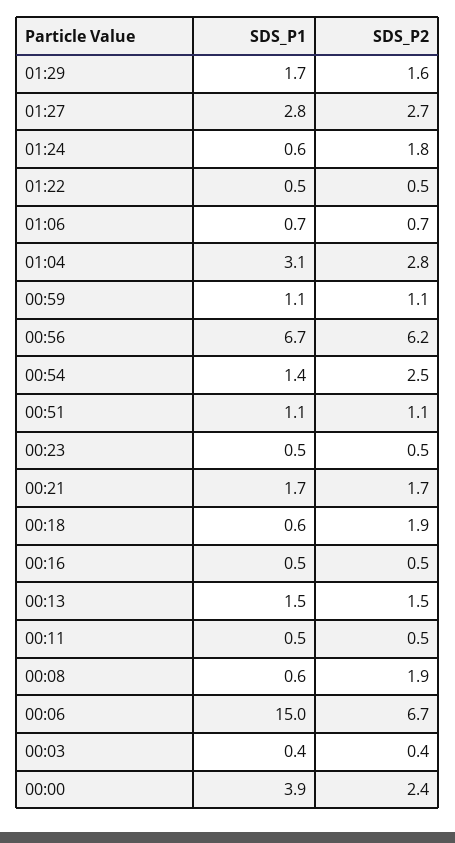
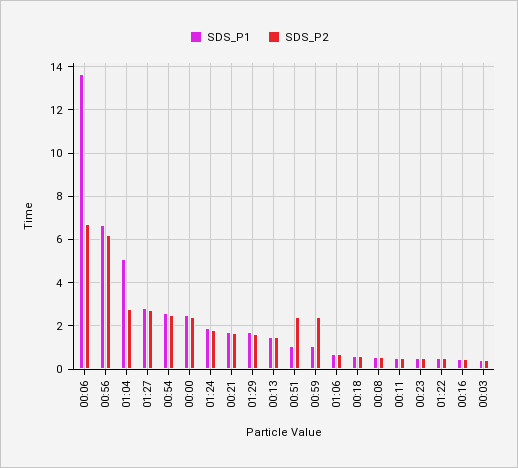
  {
    "SDS_P1": {
      "01:29": 1.7,
      "01:27": 2.8,
-     "01:24": 0.6,
+     "01:24": 2,
      "01:22": 0.5,
      "01:06": 0.7,
-     "01:04": 3.1,
+     "01:04": 5,
      "00:59": 1.1,
      "00:56": 6.7,
-     "00:54": 1.4,
+     "00:54": 2.5,
      "00:51": 1.1,
      "00:23": 0.5,
      "00:21": 1.7,
      "00:18": 0.6,
      "00:16": 0.5,
      "00:13": 1.5,
      "00:11": 0.5,
      "00:08": 0.6,
-     "00:06": 15,
+     "00:06": 13.5,
      "00:03": 0.4,
-     "00:00": 3.9
+     "00:00": 2.5
    },
    "SDS_P2": {
      "01:29": 1.6,
      "01:27": 2.7,
      "01:24": 1.8,
      "01:22": 0.5,
      "01:06": 0.7,
      "01:04": 2.8,
-     "00:59": 1.1,
+     "00:59": 2.5,
      "00:56": 6.2,
      "00:54": 2.5,
-     "00:51": 1.1,
+     "00:51": 2.5,
      "00:23": 0.5,
      "00:21": 1.7,
-     "00:18": 1.9,
+     "00:18": 0.5,
      "00:16": 0.5,
      "00:13": 1.5,
      "00:11": 0.5,
-     "00:08": 1.9,
+     "00:08": 0.5,
      "00:06": 6.7,
      "00:03": 0.4,
      "00:00": 2.4
    }
  }

